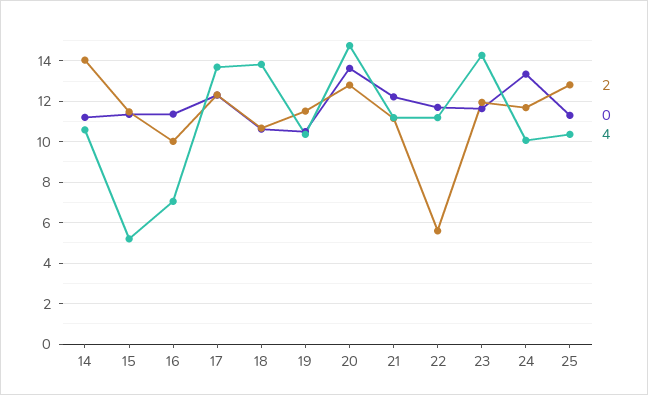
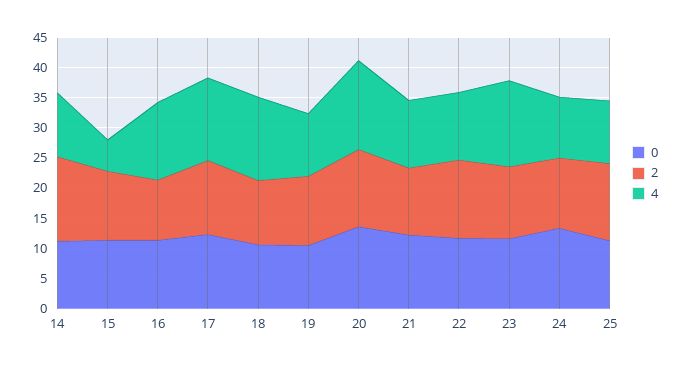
  {
    "2": {
      "14": 14,
      "15": 11.5,
      "16": 10,
      "17": 12.5,
      "18": 10.5,
      "19": 11.5,
      "20": 13,
      "21": 11,
-     "22": 5.5,
+     "22": 12.5,
      "23": 12,
      "24": 11.5,
      "25": 13
    },
    "0": {
      "14": 11,
      "15": 11.5,
      "16": 11.5,
      "17": 12.5,
      "18": 10.5,
      "19": 10.5,
      "20": 13.5,
      "21": 12,
      "22": 11.5,
      "23": 11.5,
      "24": 13.5,
      "25": 11.5
    },
    "4": {
      "14": 10.5,
      "15": 5,
-     "16": 7,
+     "16": 12.5,
      "17": 13.5,
      "18": 14,
      "19": 10.5,
      "20": 15,
      "21": 11,
      "22": 11,
      "23": 14.5,
      "24": 10,
      "25": 10.5
    }
  }

